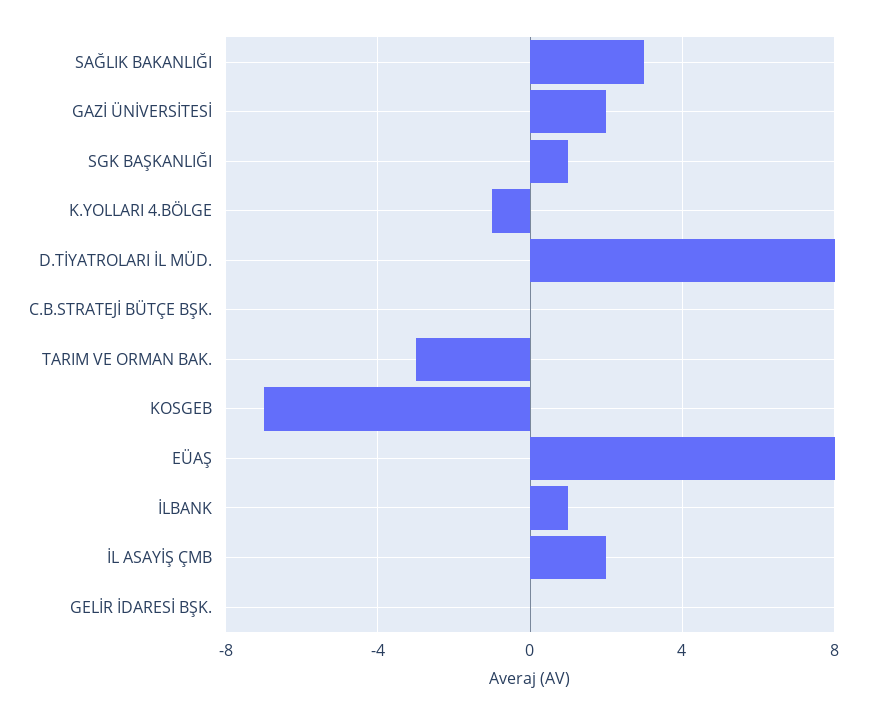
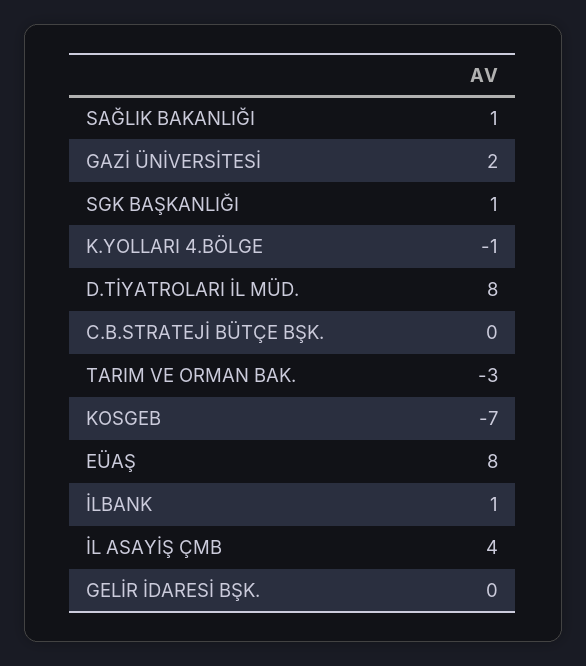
  {
-   "SAĞLIK BAKANLIĞI": 3,
+   "SAĞLIK BAKANLIĞI": 1,
    "GAZİ ÜNİVERSİTESİ": 2,
    "SGK BAŞKANLIĞI": 1,
    "K.YOLLARI 4.BÖLGE": -1,
    "D.TİYATROLARI İL MÜD.": 8,
    "C.B.STRATEJİ BÜTÇE BŞK.": 0,
    "TARIM VE ORMAN BAK.": -3,
    "KOSGEB": -7,
    "EÜAŞ": 8,
    "İLBANK": 1,
-   "İL ASAYİŞ ÇMB": 2,
+   "İL ASAYİŞ ÇMB": 4,
    "GELİR İDARESİ BŞK.": 0
  }

